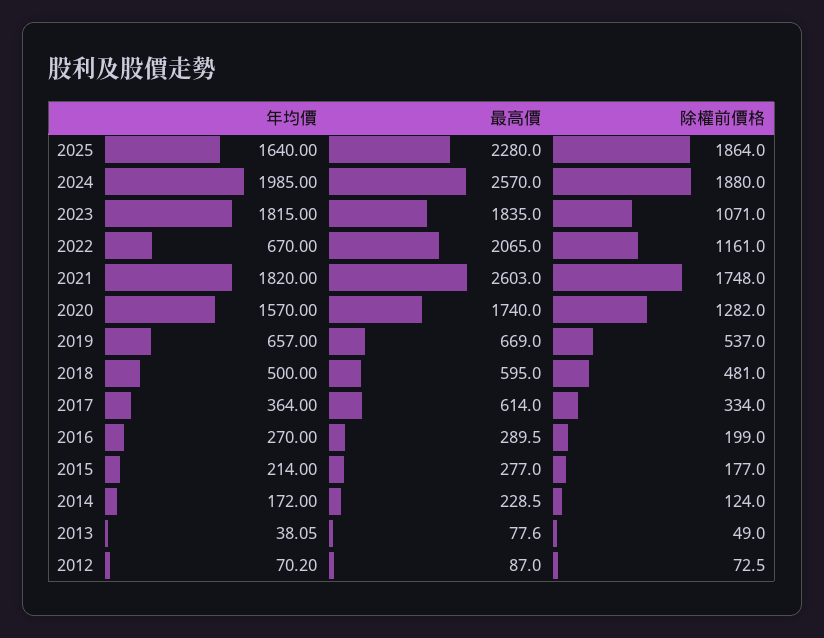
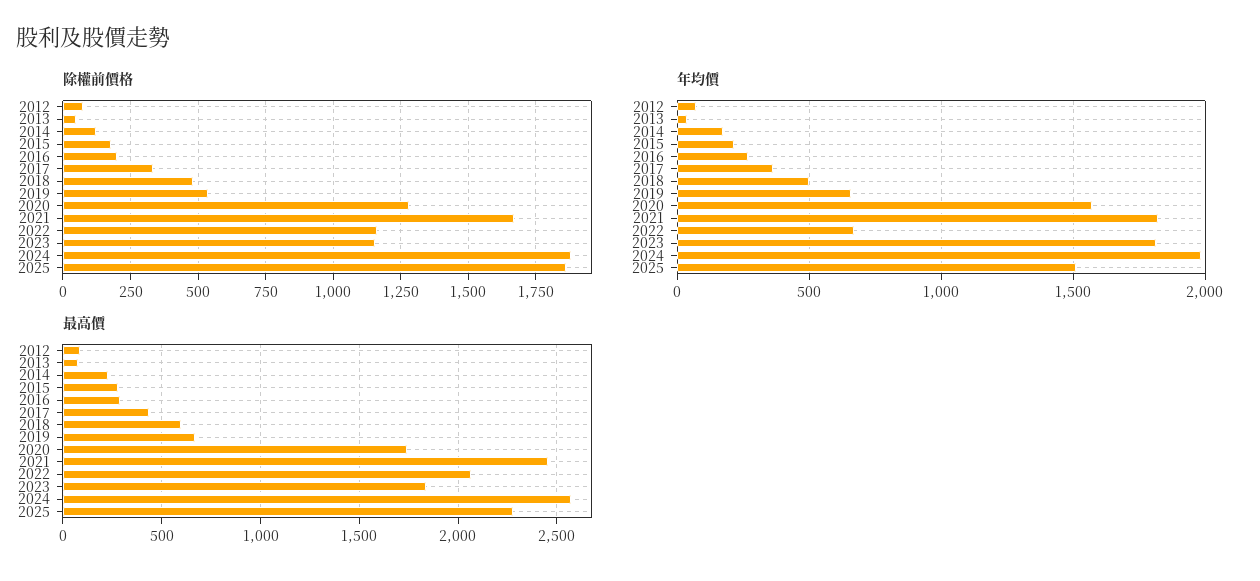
  {
    "年均價": {
-     "2025": 1640,
+     "2025": 1500,
      "2024": 1985,
      "2023": 1815,
      "2022": 670,
      "2021": 1820,
      "2020": 1570,
      "2019": 657,
      "2018": 500,
      "2017": 364,
      "2016": 270,
      "2015": 214,
      "2014": 172,
      "2013": 38.05,
      "2012": 70.2
    },
    "最高價": {
      "2025": 2280,
      "2024": 2570,
      "2023": 1835,
      "2022": 2065,
-     "2021": 2603,
+     "2021": 2450,
      "2020": 1740,
      "2019": 669,
      "2018": 595,
-     "2017": 614,
+     "2017": 450,
      "2016": 289.5,
      "2015": 277,
      "2014": 228.5,
      "2013": 77.6,
      "2012": 87
    },
    "除權前價格": {
      "2025": 1864,
      "2024": 1880,
-     "2023": 1071,
+     "2023": 1150,
      "2022": 1161,
-     "2021": 1748,
+     "2021": 1675,
      "2020": 1282,
      "2019": 537,
      "2018": 481,
      "2017": 334,
      "2016": 199,
      "2015": 177,
      "2014": 124,
      "2013": 49,
      "2012": 72.5
    }
  }

